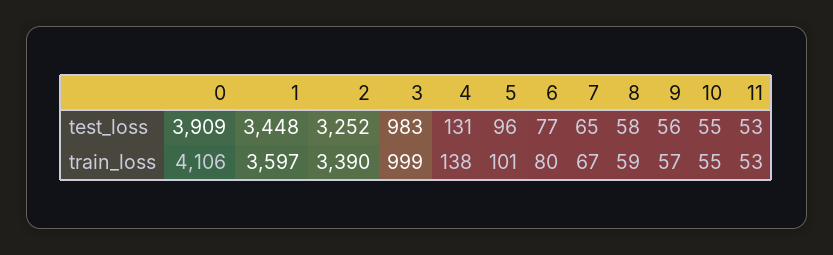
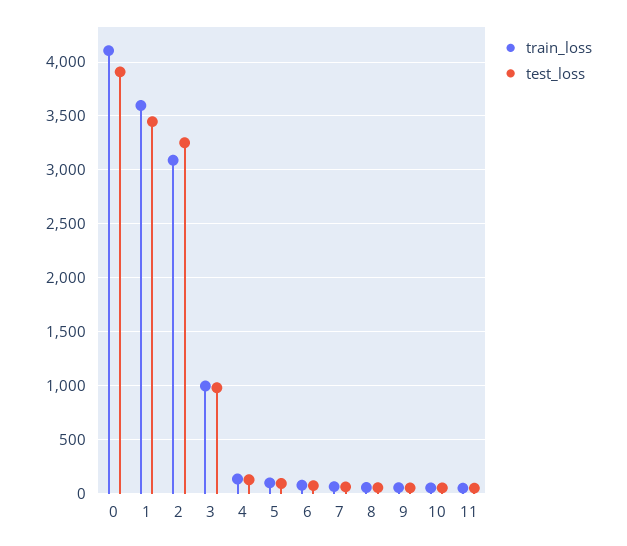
  {
    "test_loss": {
      "0": 3909,
      "1": 3448,
      "2": 3252,
      "3": 983,
      "4": 131,
      "5": 96,
      "6": 77,
      "7": 65,
      "8": 58,
      "9": 56,
      "10": 55,
      "11": 53
    },
    "train_loss": {
      "0": 4106,
      "1": 3597,
-     "2": 3390,
+     "2": 3100,
      "3": 999,
      "4": 138,
      "5": 101,
      "6": 80,
      "7": 67,
      "8": 59,
      "9": 57,
      "10": 55,
      "11": 53
    }
  }

